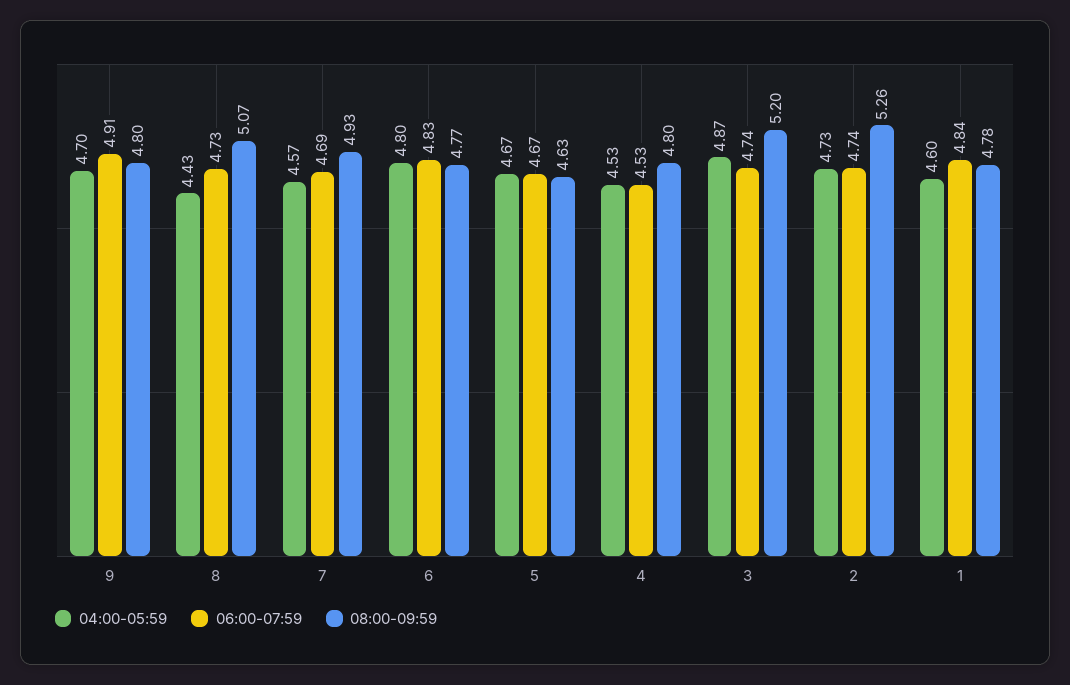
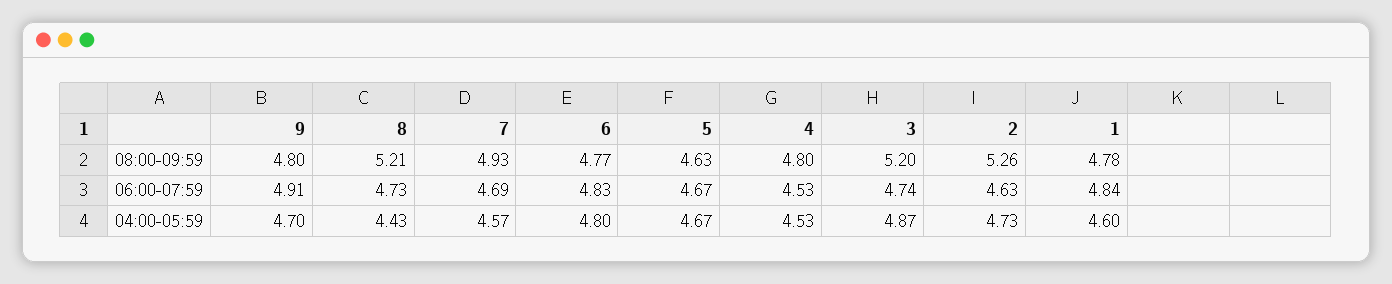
  {
    "04:00-05:59": {
      "9": 4.7,
      "8": 4.43,
      "7": 4.57,
      "6": 4.8,
      "5": 4.67,
      "4": 4.53,
      "3": 4.87,
      "2": 4.73,
      "1": 4.6
    },
    "06:00-07:59": {
      "9": 4.91,
      "8": 4.73,
      "7": 4.69,
      "6": 4.83,
      "5": 4.67,
      "4": 4.53,
      "3": 4.74,
-     "2": 4.74,
+     "2": 4.63,
      "1": 4.84
    },
    "08:00-09:59": {
      "9": 4.8,
-     "8": 5.07,
+     "8": 5.21,
      "7": 4.93,
      "6": 4.77,
      "5": 4.63,
      "4": 4.8,
      "3": 5.2,
      "2": 5.26,
      "1": 4.78
    }
  }

